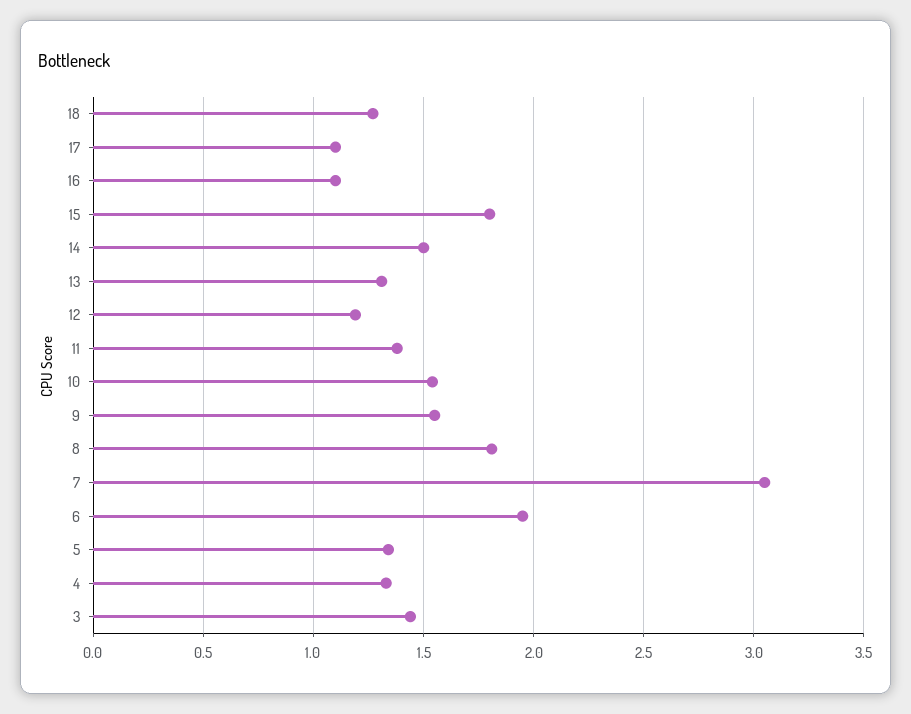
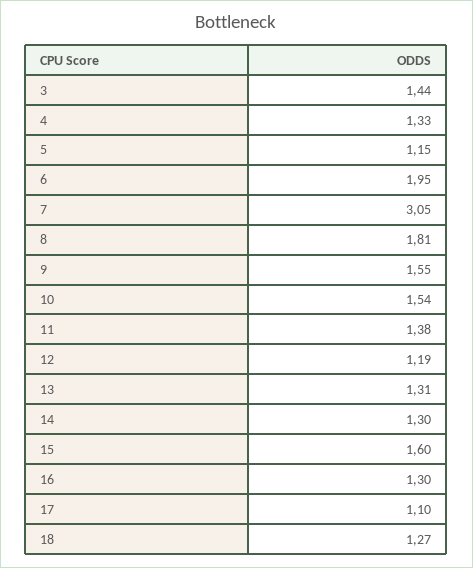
  {
    "18": 1.27,
    "17": 1.1,
-   "16": 1.1,
+   "16": 1.3,
-   "15": 1.8,
+   "15": 1.6,
-   "14": 1.5,
+   "14": 1.3,
    "13": 1.31,
    "12": 1.19,
    "11": 1.38,
    "10": 1.54,
    "9": 1.55,
    "8": 1.81,
    "7": 3.05,
    "6": 1.95,
-   "5": 1.35,
+   "5": 1.15,
    "4": 1.33,
    "3": 1.44
  }

